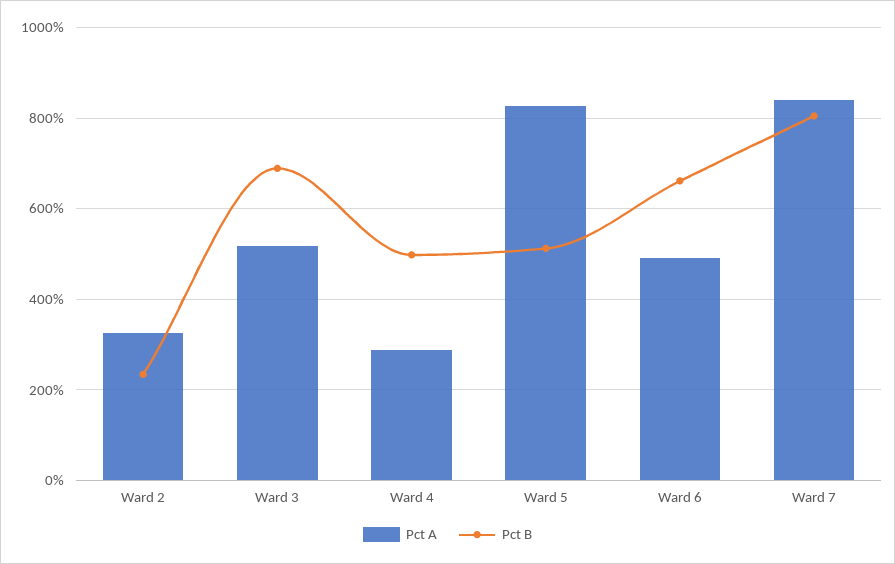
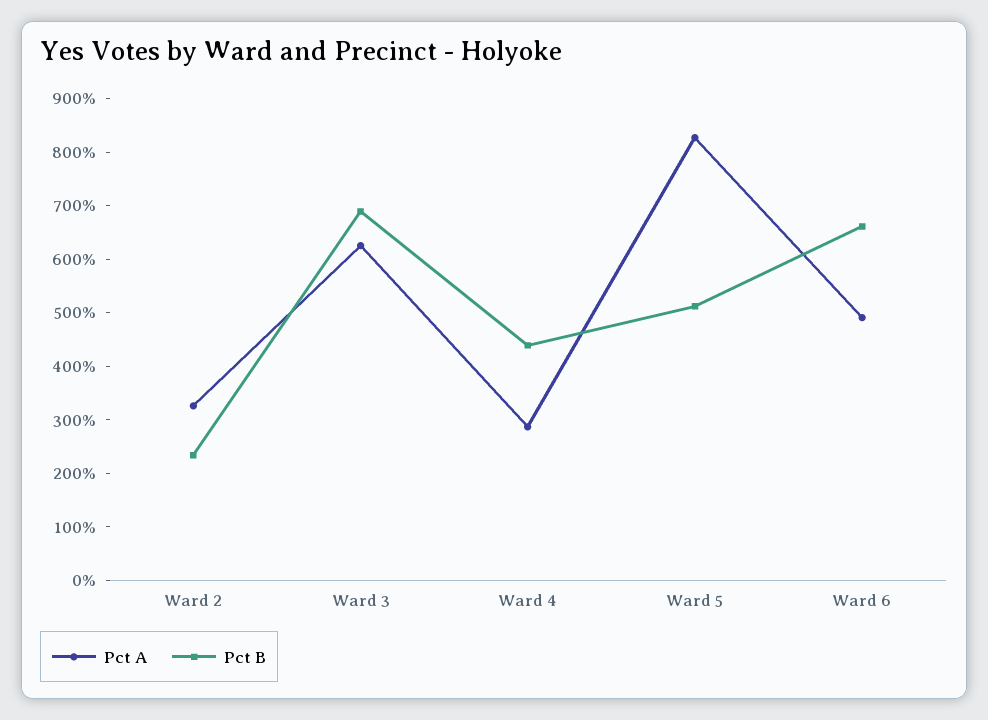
  {
    "Pct A": {
      "Ward 2": 320,
-     "Ward 3": 520,
+     "Ward 3": 620,
      "Ward 4": 280,
      "Ward 5": 820,
-     "Ward 6": 500,
+     "Ward 6": 500
-     "Ward 7": 840
    },
    "Pct B": {
      "Ward 2": 240,
      "Ward 3": 680,
-     "Ward 4": 500,
+     "Ward 4": 440,
      "Ward 5": 520,
-     "Ward 6": 660,
+     "Ward 6": 660
-     "Ward 7": 800
    }
  }

